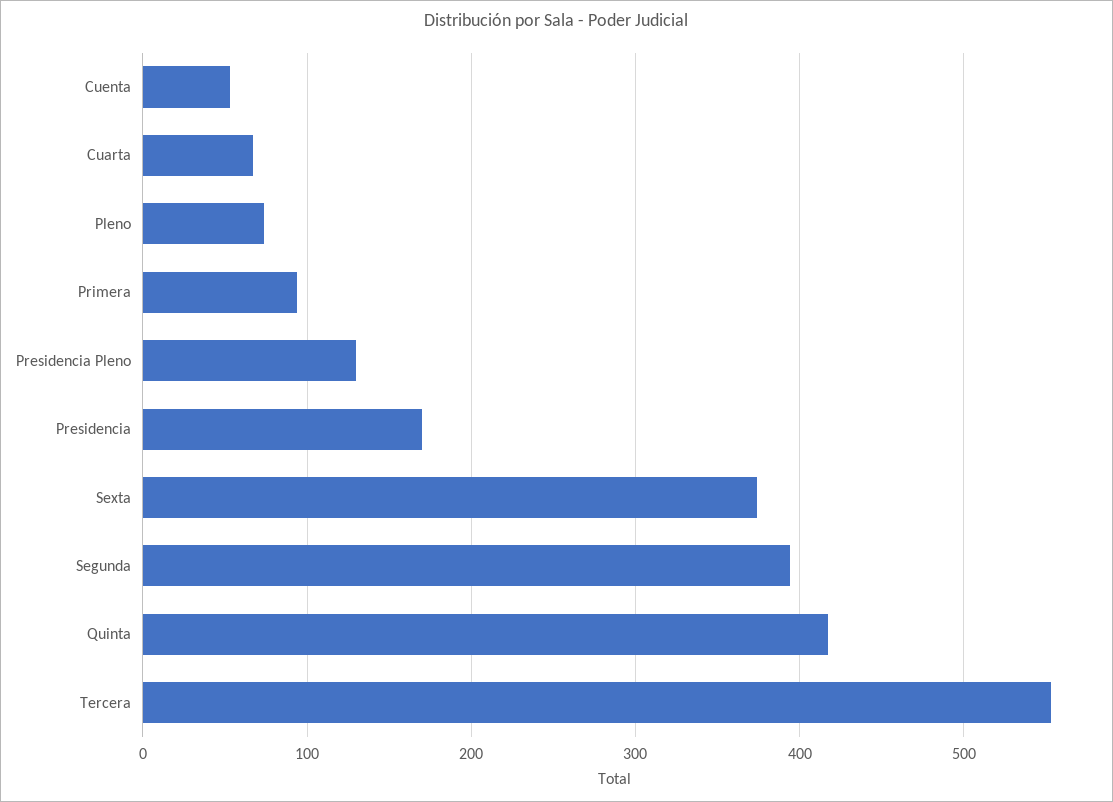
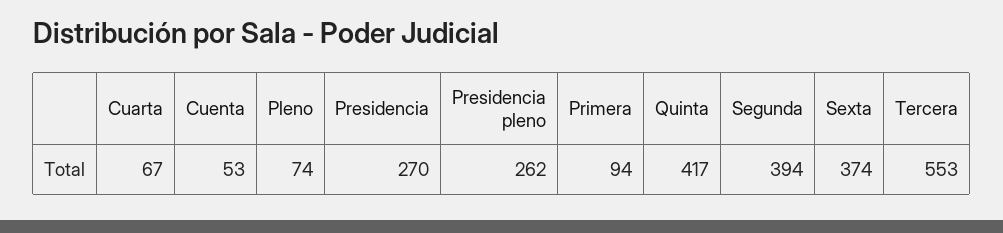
  {
    "Cuenta": 53,
    "Cuarta": 67,
    "Pleno": 74,
    "Primera": 94,
-   "Presidencia Pleno": 130,
+   "Presidencia Pleno": 262,
-   "Presidencia": 170,
+   "Presidencia": 270,
    "Sexta": 374,
    "Segunda": 394,
    "Quinta": 417,
    "Tercera": 553
  }

